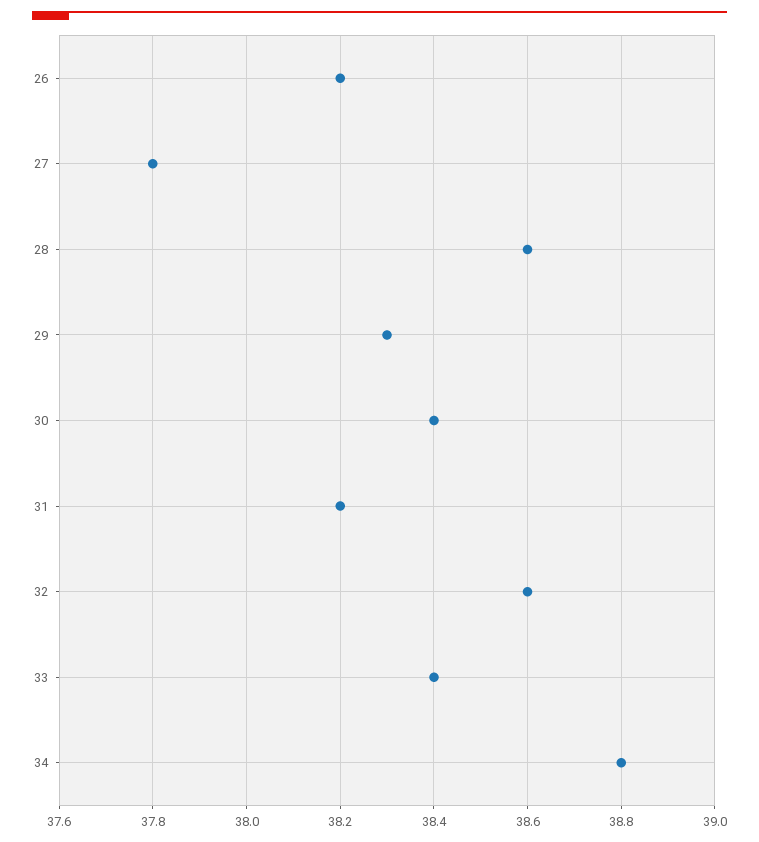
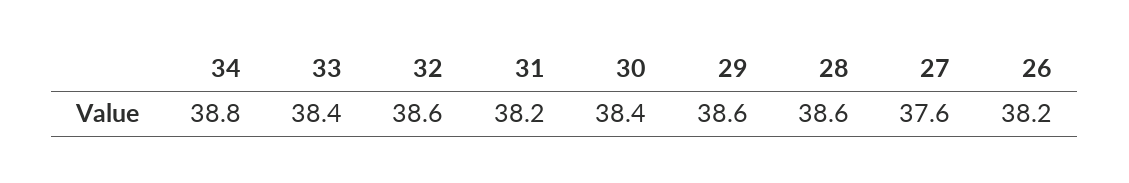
  {
    "26": 38.2,
-   "27": 37.8,
+   "27": 37.6,
    "28": 38.6,
-   "29": 38.3,
+   "29": 38.6,
    "30": 38.4,
    "31": 38.2,
    "32": 38.6,
    "33": 38.4,
    "34": 38.8
  }

